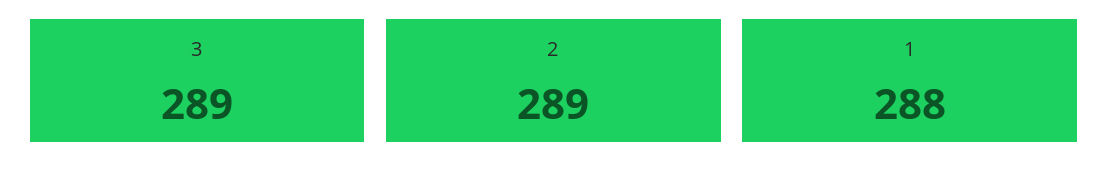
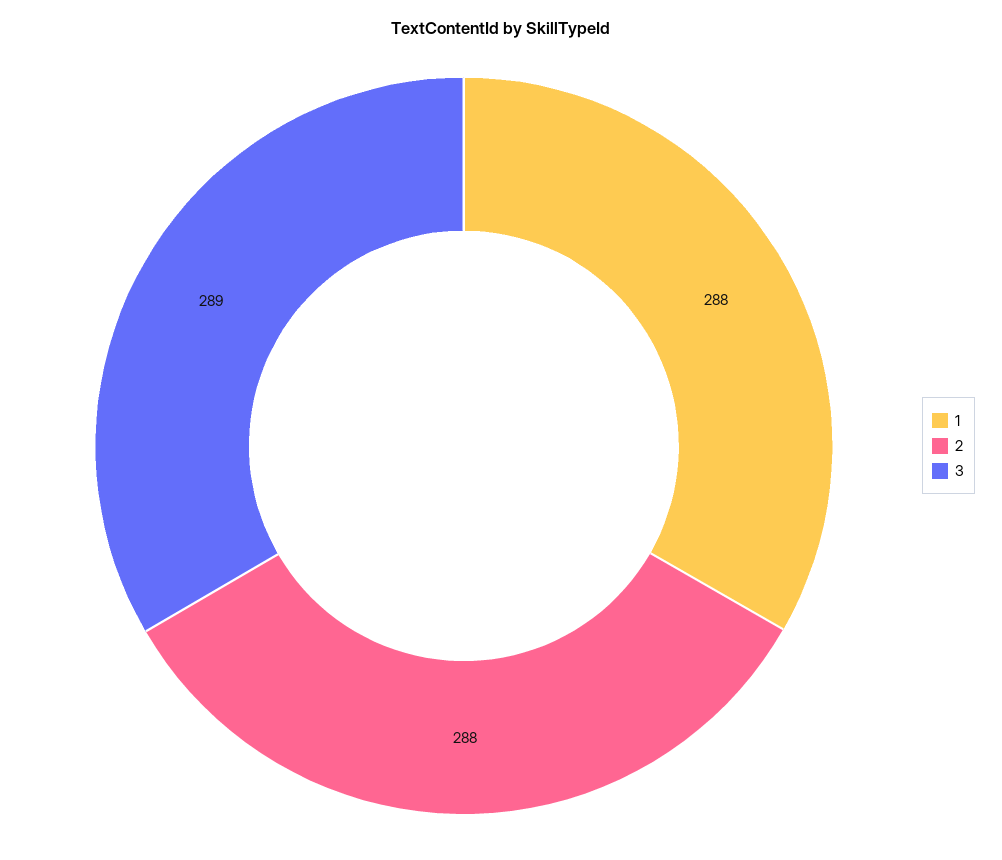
  {
    "3": 289,
-   "2": 289,
+   "2": 288,
    "1": 288
  }

